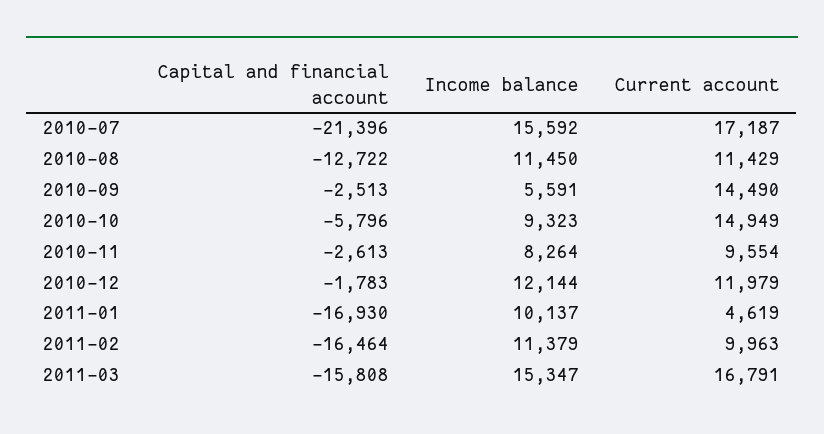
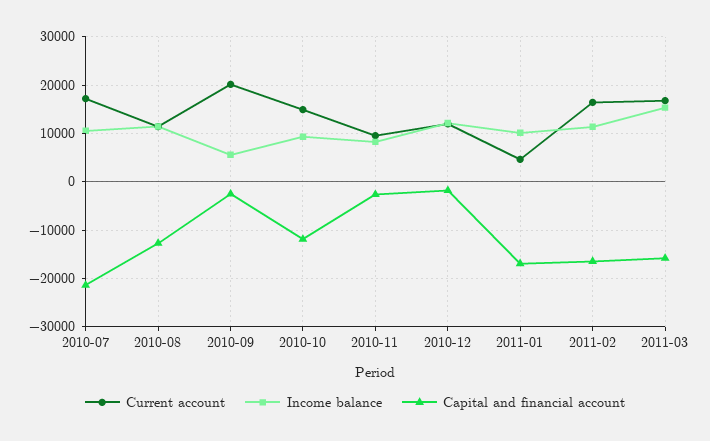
  {
    "Capital and financial account": {
      "2010-07": -21396,
      "2010-08": -12722,
      "2010-09": -2513,
-     "2010-10": -5796,
+     "2010-10": -12000,
      "2010-11": -2613,
      "2010-12": -1783,
      "2011-01": -16930,
      "2011-02": -16464,
      "2011-03": -15808
    },
    "Income balance": {
-     "2010-07": 15592,
+     "2010-07": 10000,
      "2010-08": 11450,
      "2010-09": 5591,
      "2010-10": 9323,
      "2010-11": 8264,
      "2010-12": 12144,
      "2011-01": 10137,
      "2011-02": 11379,
      "2011-03": 15347
    },
    "Current account": {
      "2010-07": 17187,
      "2010-08": 11429,
-     "2010-09": 14490,
+     "2010-09": 20000,
      "2010-10": 14949,
      "2010-11": 9554,
      "2010-12": 11979,
      "2011-01": 4619,
-     "2011-02": 9963,
+     "2011-02": 16000,
      "2011-03": 16791
    }
  }

